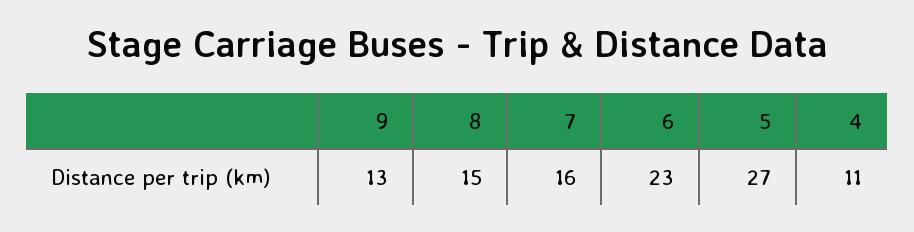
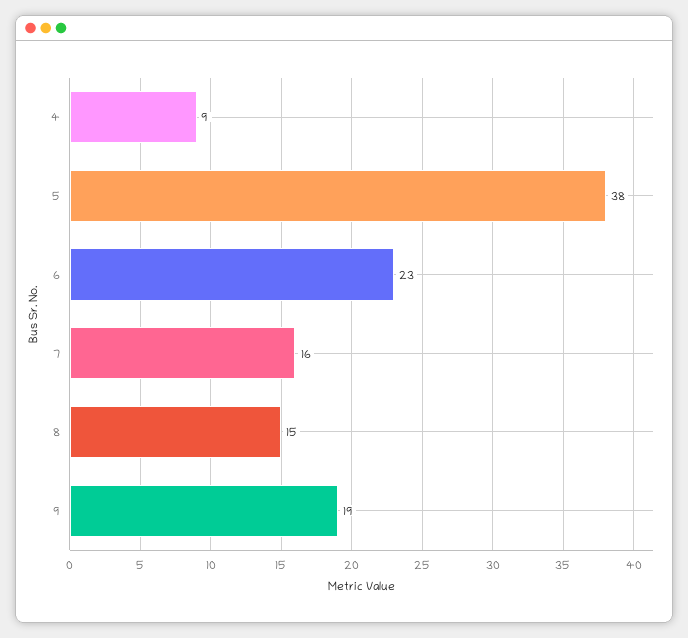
  {
-   "9": 13,
+   "9": 19,
    "8": 15,
    "7": 16,
    "6": 23,
-   "5": 27,
+   "5": 38,
-   "4": 11
+   "4": 9
  }

